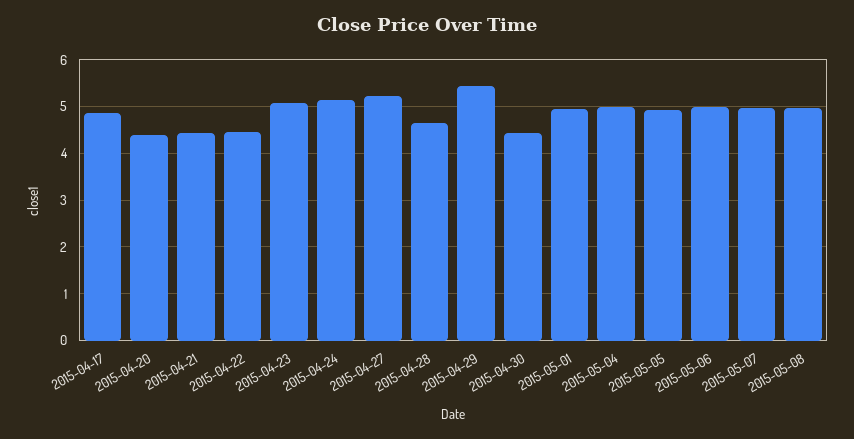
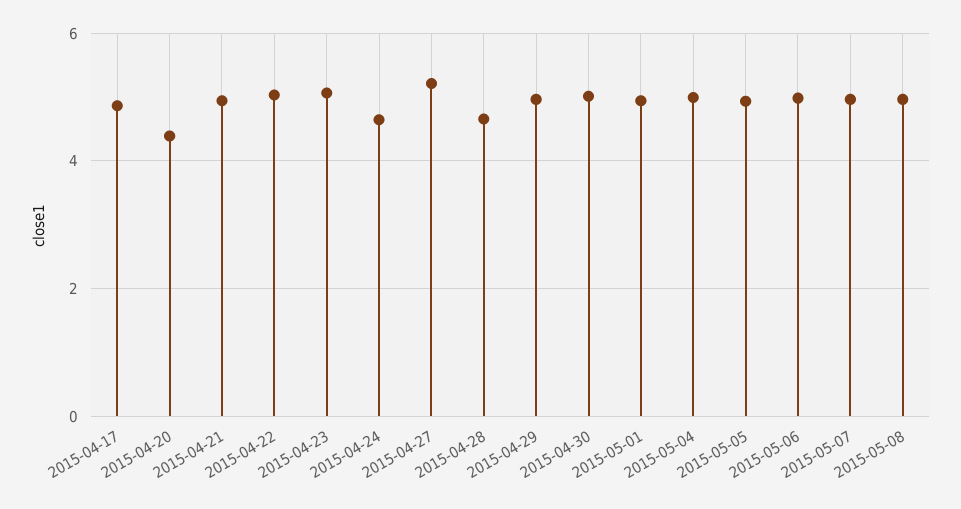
  {
    "2015-04-17": 4.8,
    "2015-04-20": 4.4,
-   "2015-04-21": 4.4,
+   "2015-04-21": 5,
-   "2015-04-22": 4.4,
+   "2015-04-22": 5,
    "2015-04-23": 5,
-   "2015-04-24": 5.2,
+   "2015-04-24": 4.6,
    "2015-04-27": 5.2,
    "2015-04-28": 4.6,
-   "2015-04-29": 5.4,
+   "2015-04-29": 5,
-   "2015-04-30": 4.4,
+   "2015-04-30": 5,
    "2015-05-01": 5,
    "2015-05-04": 5,
    "2015-05-05": 5,
    "2015-05-06": 5,
    "2015-05-07": 5,
    "2015-05-08": 5
  }

